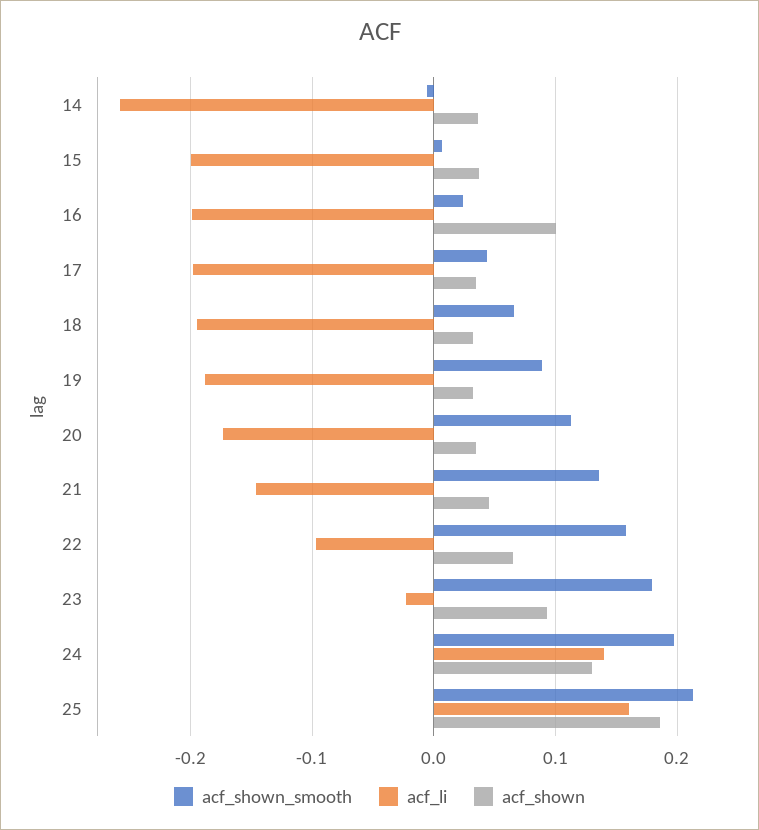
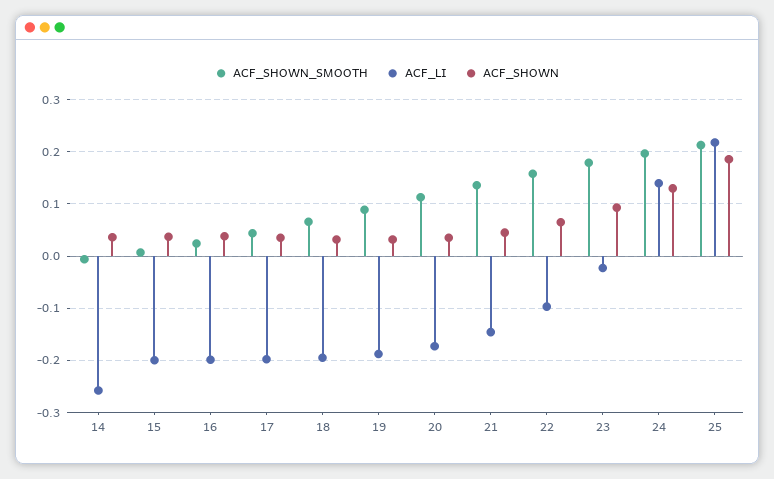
  {
    "acf_shown_smooth": {
      "14": -0.01,
      "15": 0.01,
      "16": 0.02,
      "17": 0.04,
      "18": 0.07,
      "19": 0.09,
      "20": 0.11,
      "21": 0.14,
      "22": 0.16,
      "23": 0.18,
      "24": 0.2,
      "25": 0.21
    },
    "acf_li": {
      "14": -0.26,
      "15": -0.2,
      "16": -0.2,
      "17": -0.2,
      "18": -0.2,
      "19": -0.19,
      "20": -0.17,
      "21": -0.15,
      "22": -0.1,
      "23": -0.02,
      "24": 0.14,
-     "25": 0.16
+     "25": 0.22
    },
    "acf_shown": {
      "14": 0.04,
      "15": 0.04,
-     "16": 0.1,
+     "16": 0.04,
      "17": 0.04,
      "18": 0.03,
      "19": 0.03,
      "20": 0.04,
      "21": 0.05,
      "22": 0.07,
      "23": 0.09,
      "24": 0.13,
      "25": 0.19
    }
  }

